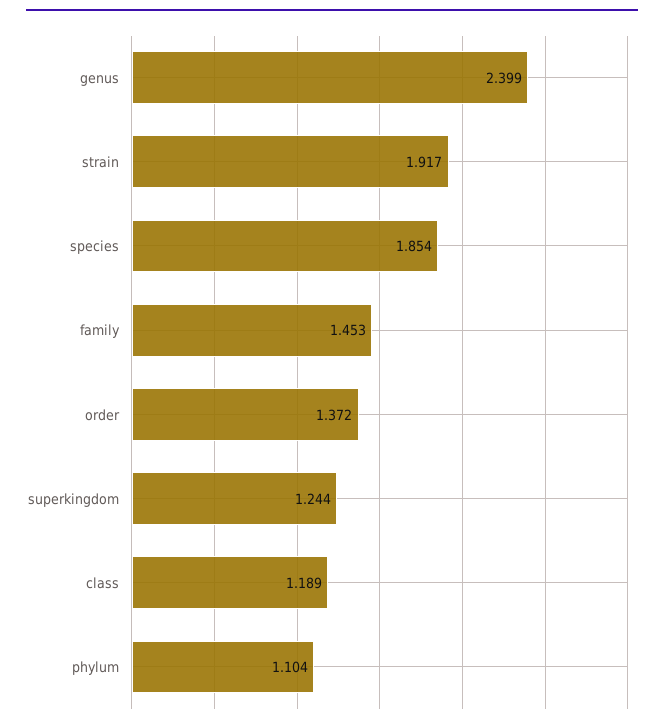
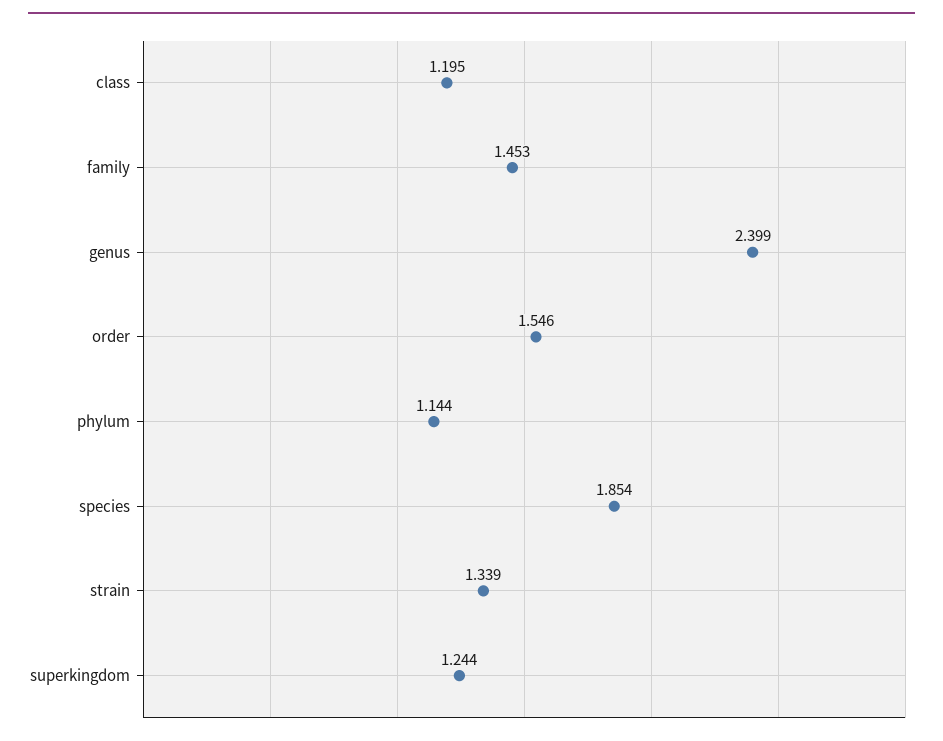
  {
    "genus": 2.399,
-   "strain": 1.917,
+   "strain": 1.339,
    "species": 1.854,
    "family": 1.453,
-   "order": 1.372,
+   "order": 1.546,
    "superkingdom": 1.244,
-   "class": 1.189,
+   "class": 1.195,
-   "phylum": 1.104
+   "phylum": 1.144
  }

